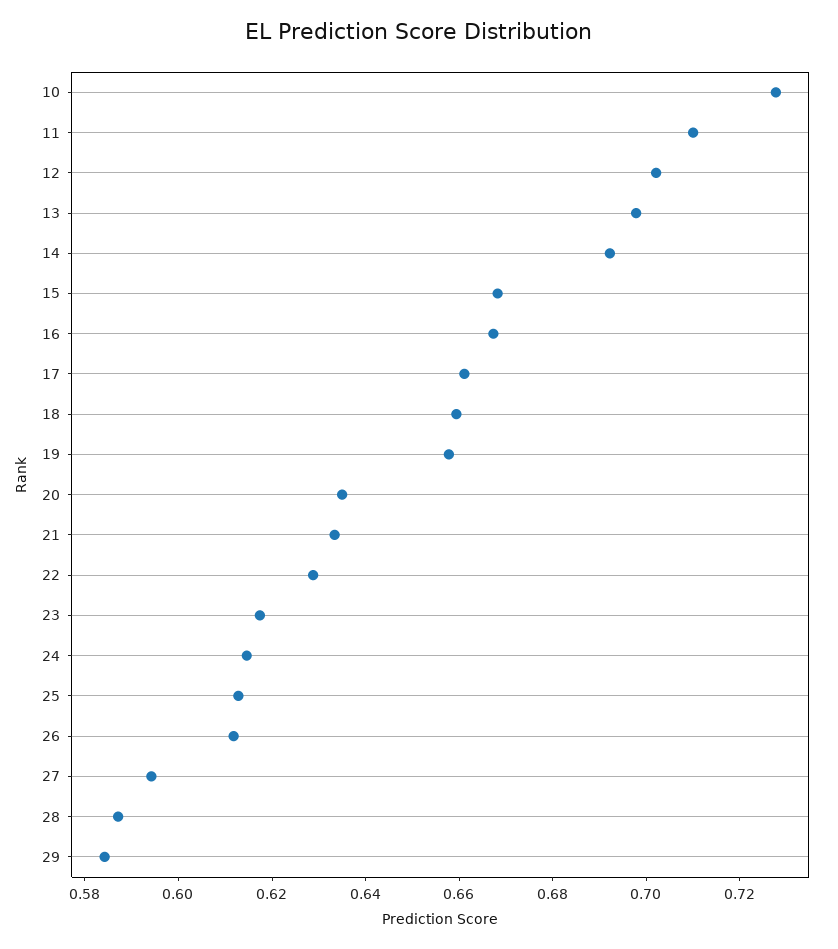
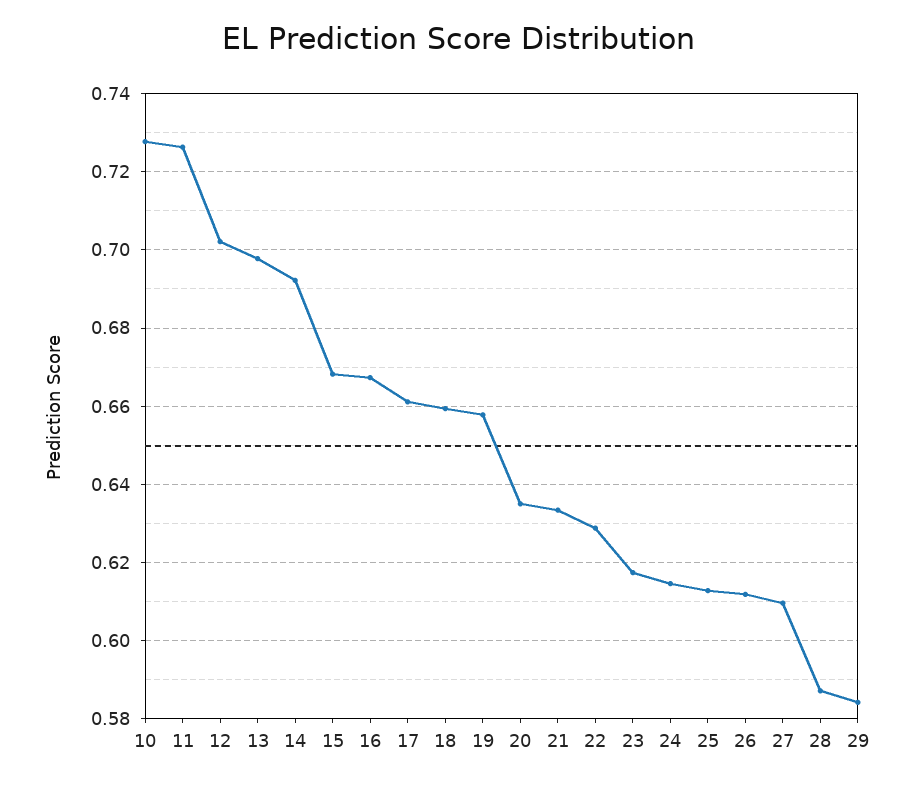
  {
    "10": 0.728,
-   "11": 0.71,
+   "11": 0.726,
    "12": 0.702,
    "13": 0.698,
    "14": 0.692,
    "15": 0.668,
    "16": 0.668,
    "17": 0.662,
    "18": 0.66,
    "19": 0.658,
    "20": 0.636,
    "21": 0.634,
    "22": 0.628,
    "23": 0.618,
    "24": 0.614,
    "25": 0.612,
    "26": 0.612,
-   "27": 0.595,
+   "27": 0.61,
    "28": 0.588,
    "29": 0.584
  }

